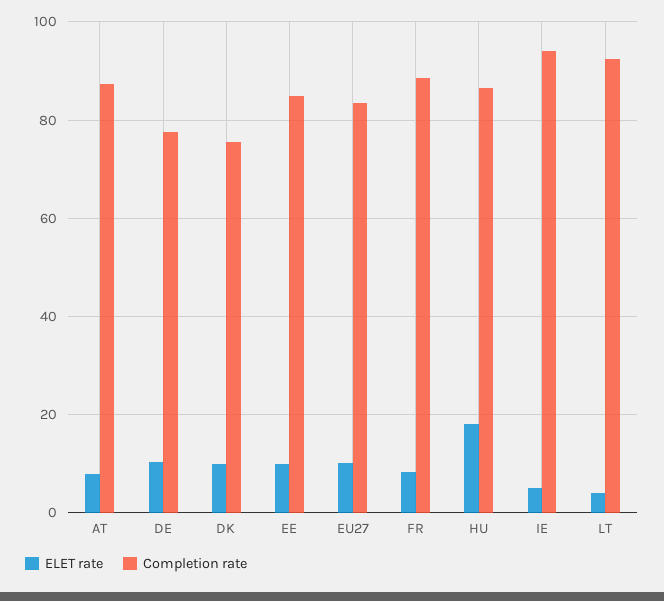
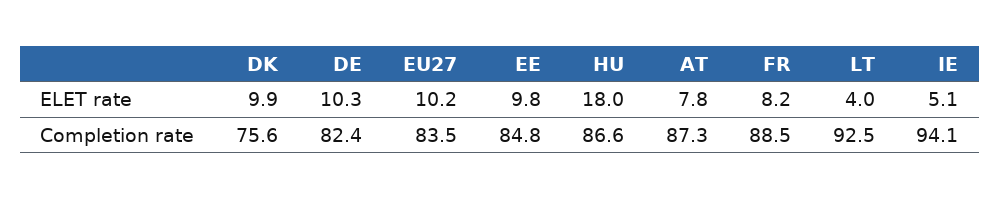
  {
    "ELET rate": {
      "AT": 7.8,
      "DE": 10.3,
      "DK": 9.9,
      "EE": 9.8,
      "EU27": 10.2,
      "FR": 8.2,
      "HU": 18,
      "IE": 5.1,
      "LT": 4
    },
    "Completion rate": {
      "AT": 87.3,
-     "DE": 78,
+     "DE": 82.4,
      "DK": 75.6,
      "EE": 84.8,
      "EU27": 83.5,
      "FR": 88.5,
      "HU": 86.6,
      "IE": 94.1,
      "LT": 92.5
    }
  }

